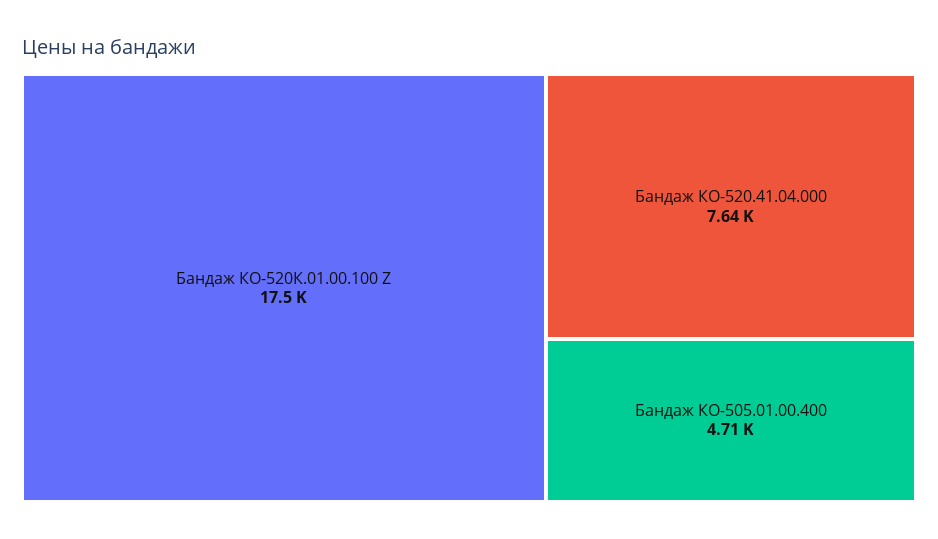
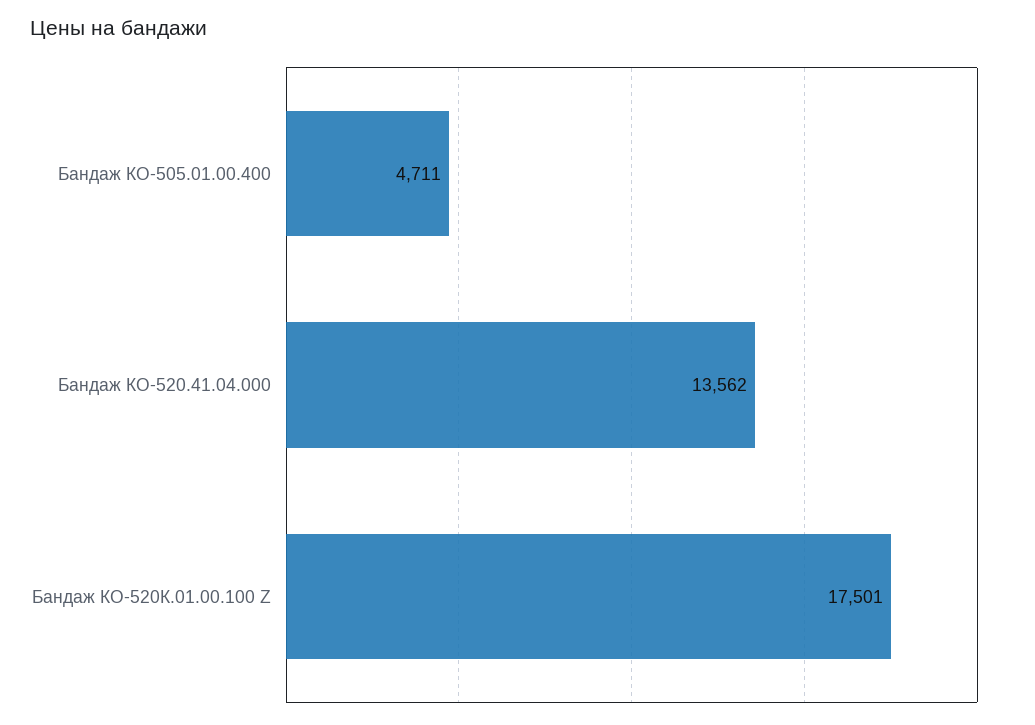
  {
    "Бандаж КО-520К.01.00.100 Z": 17501,
-   "Бандаж КО-520.41.04.000": 7640,
+   "Бандаж КО-520.41.04.000": 13562,
    "Бандаж КО-505.01.00.400": 4711
  }

